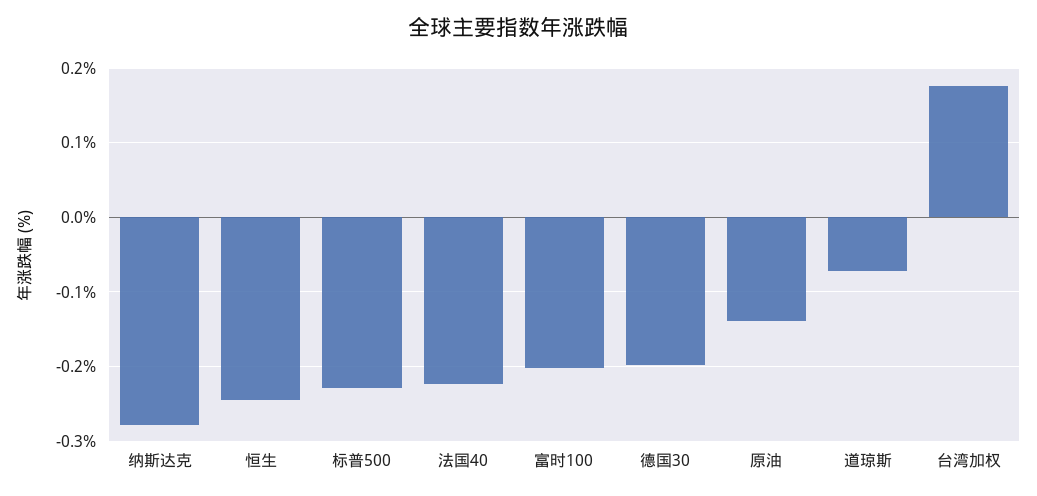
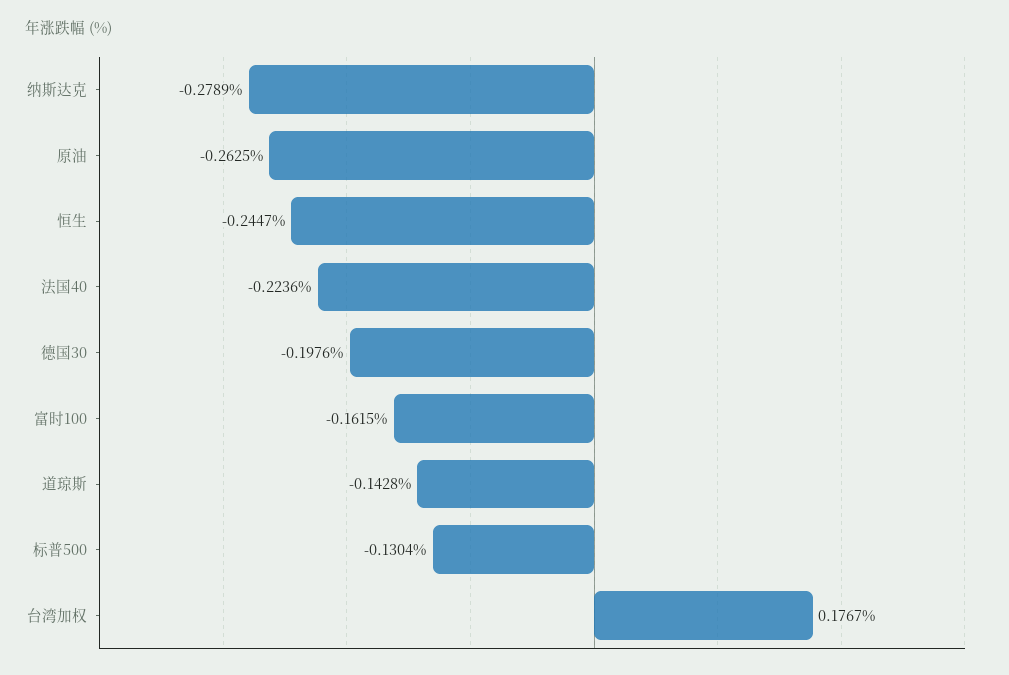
  {
    "纳斯达克": -0.2789,
    "恒生": -0.2447,
-   "标普500": -0.23,
+   "标普500": -0.1304,
    "法国40": -0.2236,
-   "富时100": -0.2,
+   "富时100": -0.1615,
    "德国30": -0.1976,
-   "原油": -0.14,
+   "原油": -0.2625,
-   "道琼斯": -0.07,
+   "道琼斯": -0.1428,
    "台湾加权": 0.1767
  }

